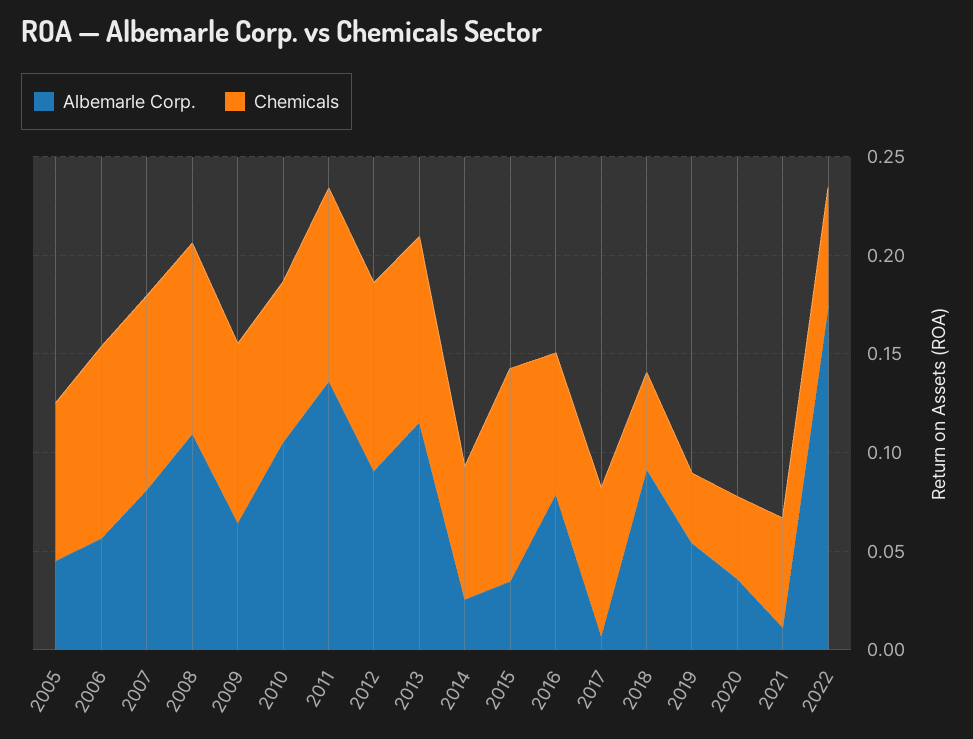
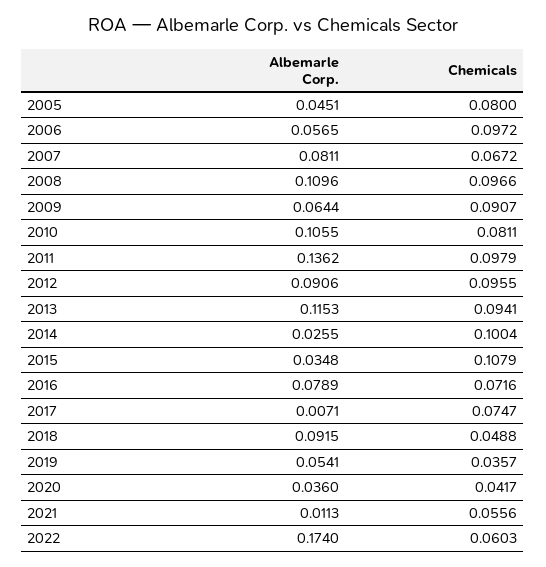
  {
    "Albemarle Corp.": {
      "2005": 0.0451,
      "2006": 0.0565,
      "2007": 0.0811,
      "2008": 0.1096,
      "2009": 0.0644,
      "2010": 0.1055,
      "2011": 0.1362,
      "2012": 0.0906,
      "2013": 0.1153,
      "2014": 0.0255,
      "2015": 0.0348,
      "2016": 0.0789,
      "2017": 0.0071,
      "2018": 0.0915,
      "2019": 0.0541,
      "2020": 0.036,
      "2021": 0.0113,
      "2022": 0.174
    },
    "Chemicals": {
      "2005": 0.08,
      "2006": 0.0972,
-     "2007": 0.1,
+     "2007": 0.0672,
      "2008": 0.0966,
      "2009": 0.0907,
      "2010": 0.0811,
      "2011": 0.0979,
      "2012": 0.0955,
      "2013": 0.0941,
-     "2014": 0.07,
+     "2014": 0.1004,
      "2015": 0.1079,
      "2016": 0.0716,
      "2017": 0.0747,
      "2018": 0.0488,
      "2019": 0.0357,
      "2020": 0.0417,
      "2021": 0.0556,
      "2022": 0.0603
    }
  }

